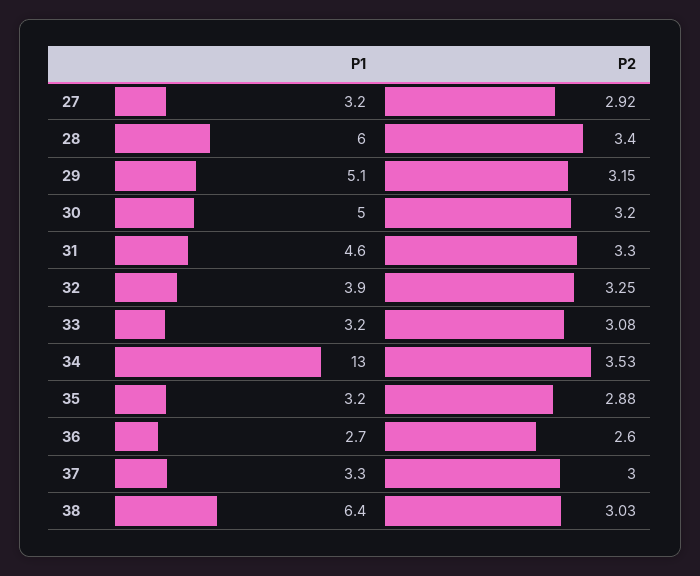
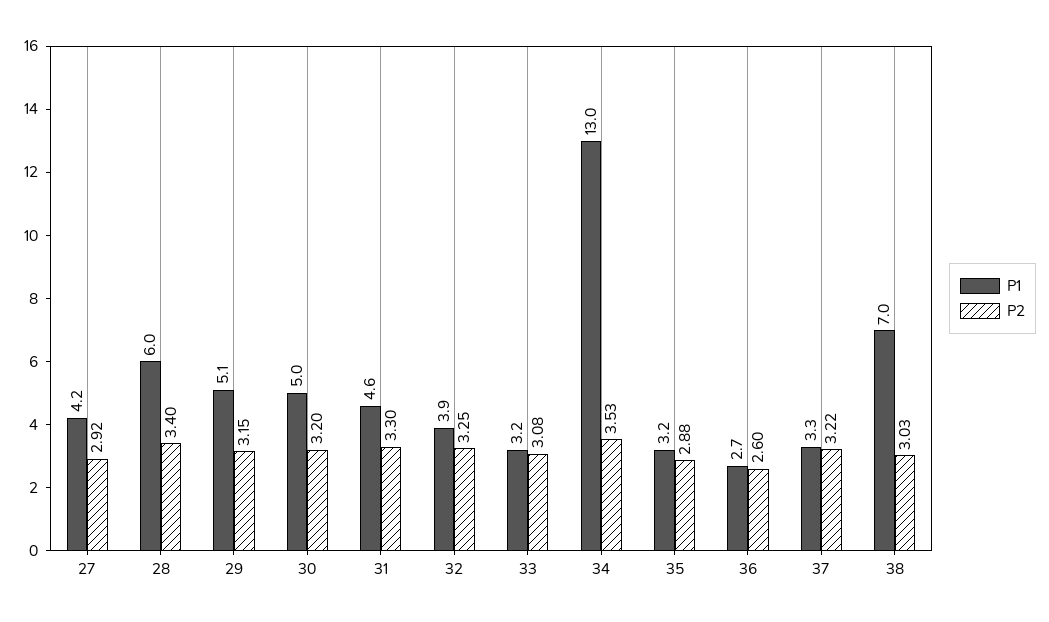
  {
    "P1": {
-     "27": 3.2,
+     "27": 4.2,
      "28": 6,
      "29": 5.1,
      "30": 5,
      "31": 4.6,
      "32": 3.9,
      "33": 3.2,
      "34": 13,
      "35": 3.2,
      "36": 2.7,
      "37": 3.3,
-     "38": 6.4
+     "38": 7
    },
    "P2": {
      "27": 2.92,
      "28": 3.4,
      "29": 3.15,
      "30": 3.2,
      "31": 3.3,
      "32": 3.25,
      "33": 3.08,
      "34": 3.53,
      "35": 2.88,
      "36": 2.6,
-     "37": 3,
+     "37": 3.22,
      "38": 3.03
    }
  }

